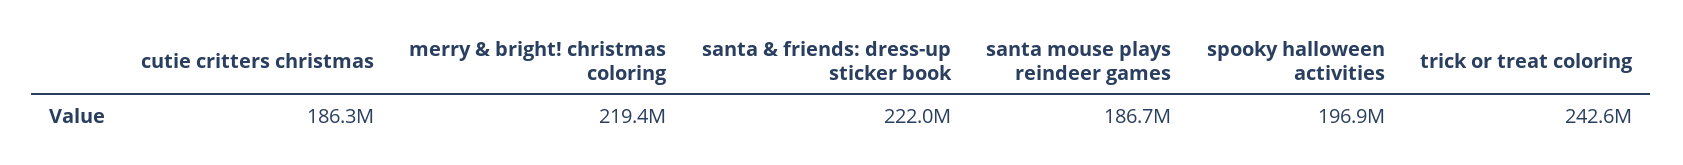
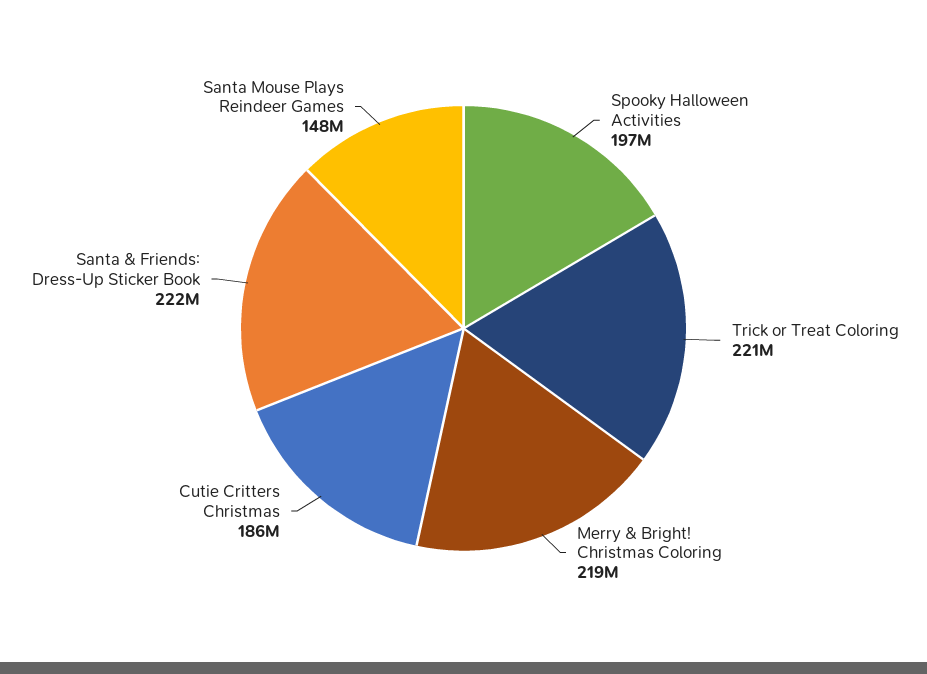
  {
    "cutie critters christmas": 186300000,
    "merry & bright! christmas coloring": 219400000,
    "santa & friends: dress-up sticker book": 222000000,
-   "santa mouse plays reindeer games": 186700000,
+   "santa mouse plays reindeer games": 148000000,
    "spooky halloween activities": 196900000,
-   "trick or treat coloring": 242600000
+   "trick or treat coloring": 221000000
  }

